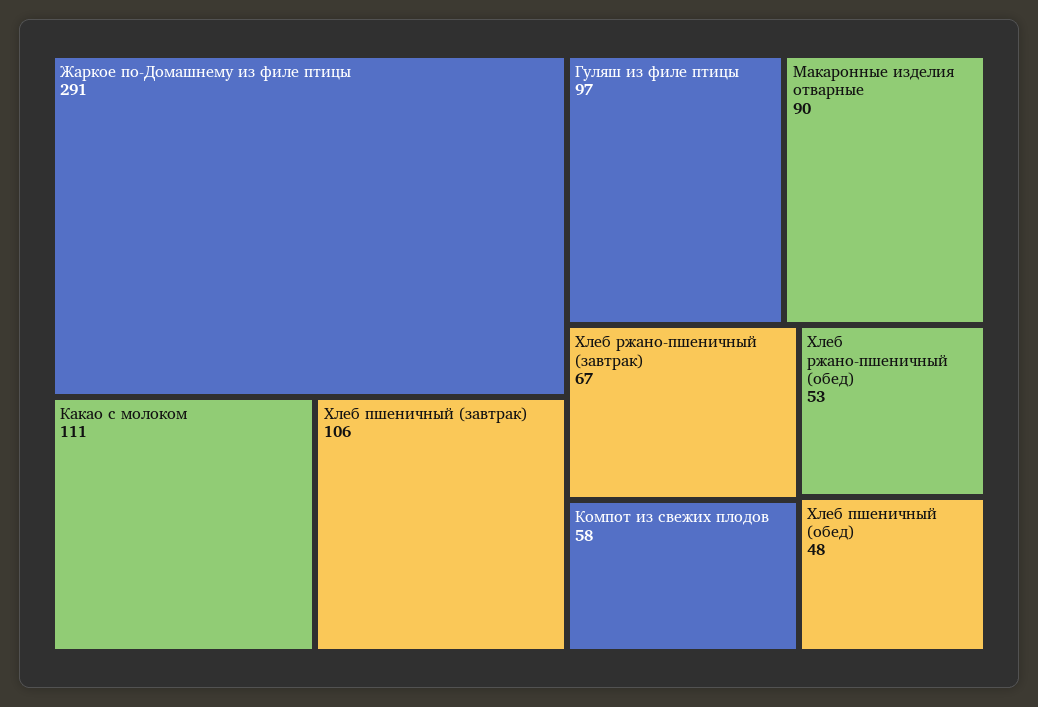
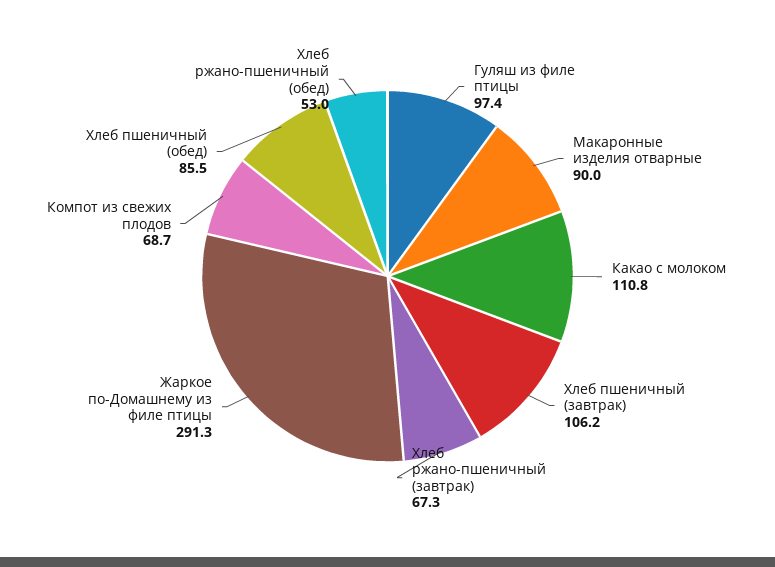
  {
    "Жаркое по-Домашнему из филе птицы": 291.3,
    "Какао с молоком": 110.8,
    "Хлеб пшеничный (завтрак)": 106.2,
    "Гуляш из филе птицы": 97.4,
    "Макаронные изделия отварные": 90,
    "Хлеб ржано-пшеничный (завтрак)": 67.3,
-   "Компот из свежих плодов": 58,
+   "Компот из свежих плодов": 68.7,
    "Хлеб ржано-пшеничный (обед)": 53,
-   "Хлеб пшеничный (обед)": 48
+   "Хлеб пшеничный (обед)": 85.5
  }

